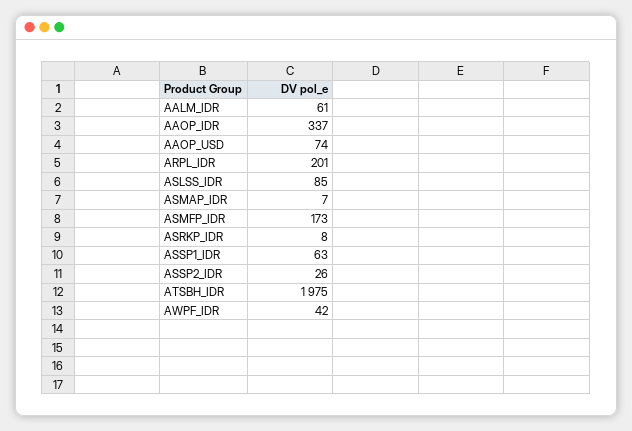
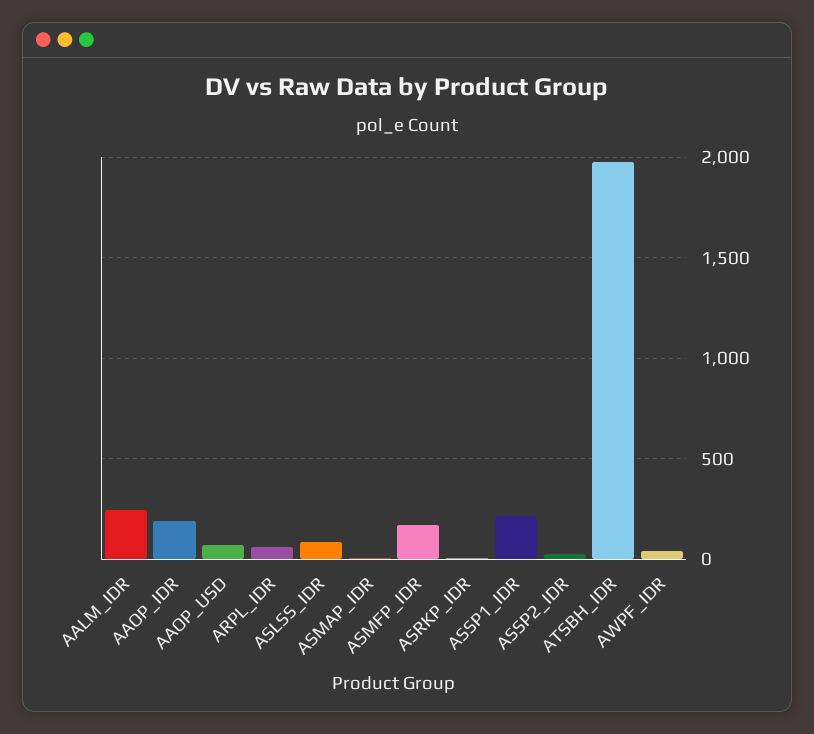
  {
-   "AALM_IDR": 61,
+   "AALM_IDR": 250,
-   "AAOP_IDR": 337,
+   "AAOP_IDR": 200,
    "AAOP_USD": 74,
-   "ARPL_IDR": 201,
+   "ARPL_IDR": 50,
    "ASLSS_IDR": 85,
    "ASMAP_IDR": 7,
    "ASMFP_IDR": 173,
    "ASRKP_IDR": 8,
-   "ASSP1_IDR": 63,
+   "ASSP1_IDR": 200,
    "ASSP2_IDR": 26,
    "ATSBH_IDR": 1975,
    "AWPF_IDR": 42
  }

